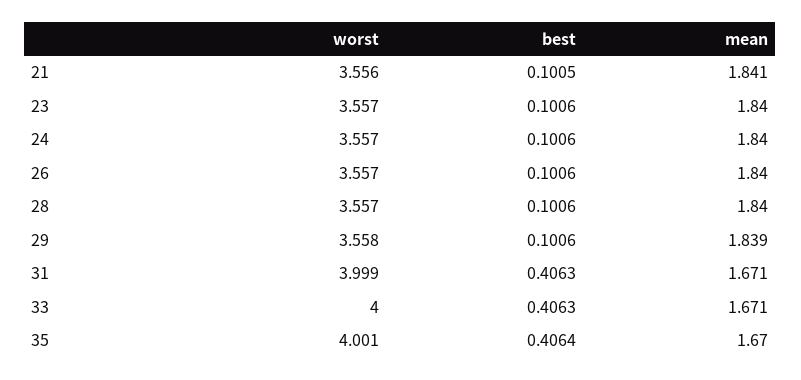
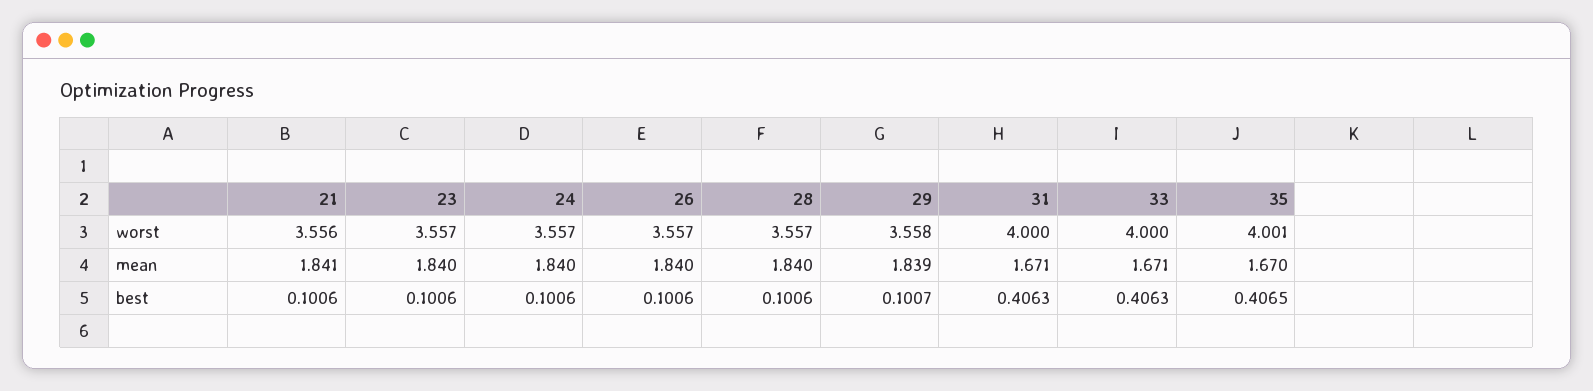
  {
    "worst": {
      "21": 3.556,
      "23": 3.557,
      "24": 3.557,
      "26": 3.557,
      "28": 3.557,
      "29": 3.558,
-     "31": 3.999,
+     "31": 4,
      "33": 4,
      "35": 4.001
    },
    "best": {
-     "21": 0.1005,
+     "21": 0.1006,
      "23": 0.1006,
      "24": 0.1006,
      "26": 0.1006,
      "28": 0.1006,
-     "29": 0.1006,
+     "29": 0.1007,
      "31": 0.4063,
      "33": 0.4063,
-     "35": 0.4064
+     "35": 0.4065
    },
    "mean": {
      "21": 1.841,
      "23": 1.84,
      "24": 1.84,
      "26": 1.84,
      "28": 1.84,
      "29": 1.839,
      "31": 1.671,
      "33": 1.671,
      "35": 1.67
    }
  }

